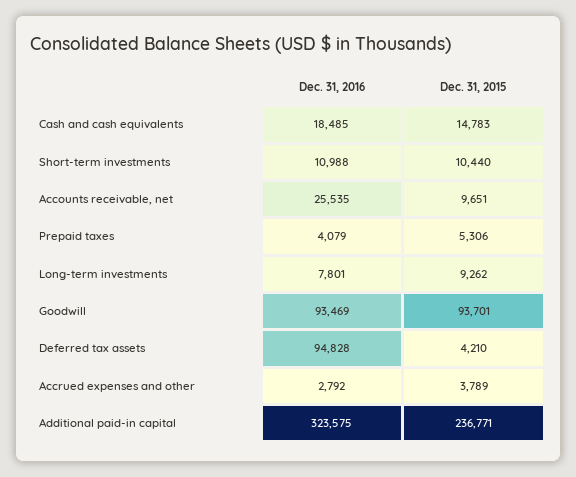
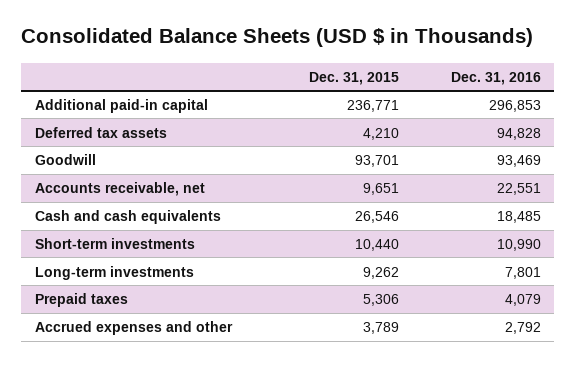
  {
    "Dec. 31, 2016": {
      "Cash and cash equivalents": 18485,
-     "Short-term investments": 10988,
+     "Short-term investments": 10990,
-     "Accounts receivable, net": 25535,
+     "Accounts receivable, net": 22551,
      "Prepaid taxes": 4079,
      "Long-term investments": 7801,
      "Goodwill": 93469,
      "Deferred tax assets": 94828,
      "Accrued expenses and other": 2792,
-     "Additional paid-in capital": 323575
+     "Additional paid-in capital": 296853
    },
    "Dec. 31, 2015": {
-     "Cash and cash equivalents": 14783,
+     "Cash and cash equivalents": 26546,
      "Short-term investments": 10440,
      "Accounts receivable, net": 9651,
      "Prepaid taxes": 5306,
      "Long-term investments": 9262,
      "Goodwill": 93701,
      "Deferred tax assets": 4210,
      "Accrued expenses and other": 3789,
      "Additional paid-in capital": 236771
    }
  }

